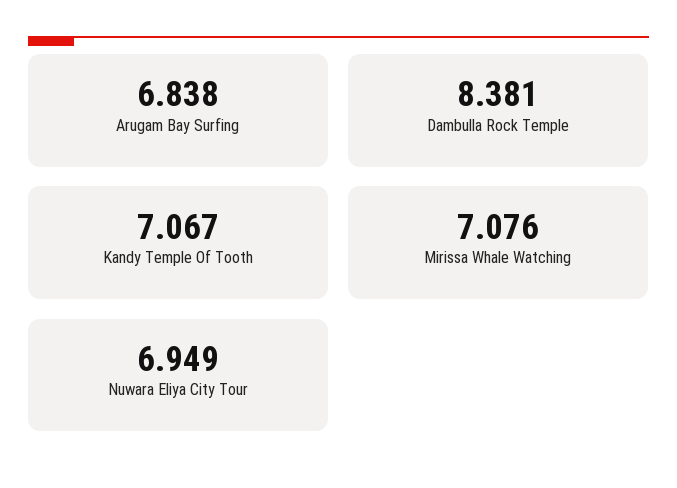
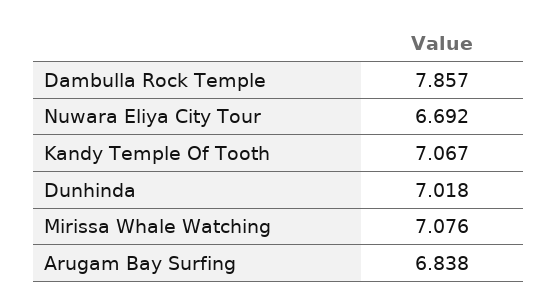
  {
    "Arugam Bay Surfing": 6.838,
-   "Dambulla Rock Temple": 8.381,
+   "Dambulla Rock Temple": 7.857,
    "Kandy Temple Of Tooth": 7.067,
    "Mirissa Whale Watching": 7.076,
-   "Nuwara Eliya City Tour": 6.949
+   "Nuwara Eliya City Tour": 6.692,
+   "Dunhinda": 7.018
  }

